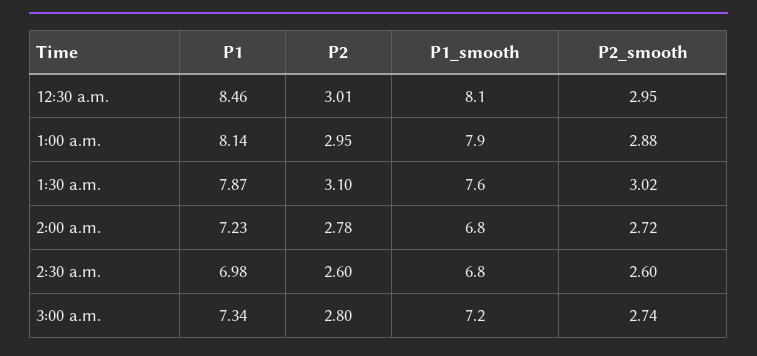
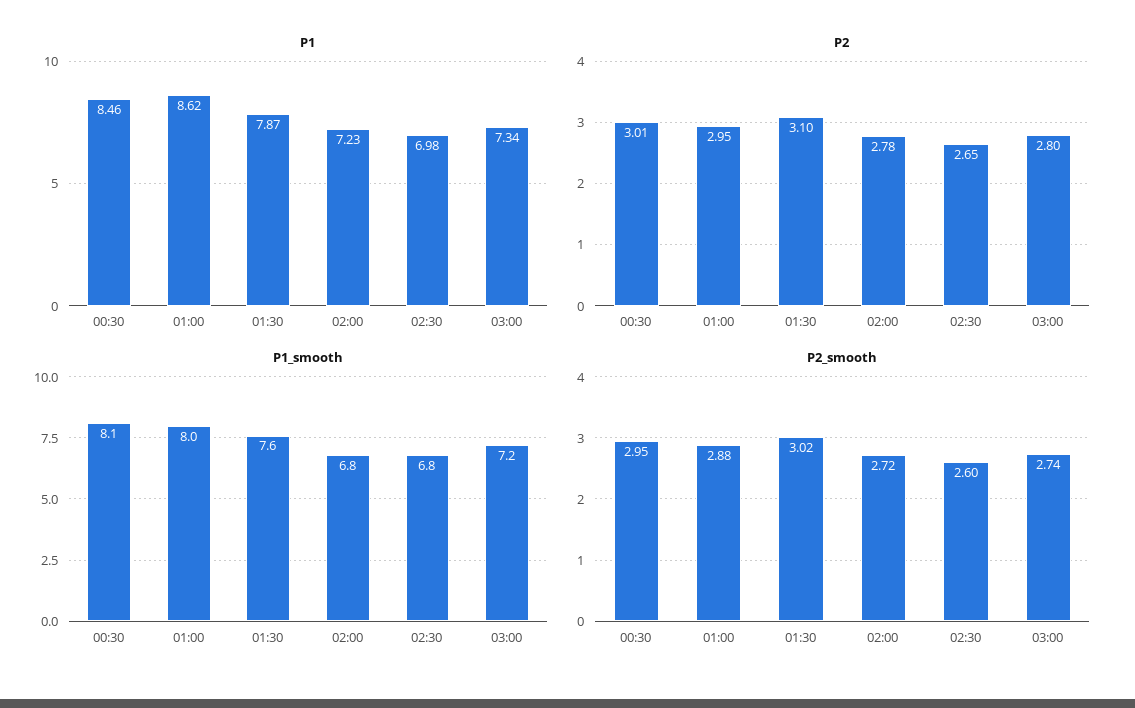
  {
    "P1": {
      "12:30 a.m.": 8.46,
-     "1:00 a.m.": 8.14,
+     "1:00 a.m.": 8.62,
      "1:30 a.m.": 7.87,
      "2:00 a.m.": 7.23,
      "2:30 a.m.": 6.98,
      "3:00 a.m.": 7.34
    },
    "P2": {
      "12:30 a.m.": 3.01,
      "1:00 a.m.": 2.95,
      "1:30 a.m.": 3.1,
      "2:00 a.m.": 2.78,
-     "2:30 a.m.": 2.6,
+     "2:30 a.m.": 2.65,
      "3:00 a.m.": 2.8
    },
    "P1_smooth": {
      "12:30 a.m.": 8.1,
-     "1:00 a.m.": 7.9,
+     "1:00 a.m.": 8,
      "1:30 a.m.": 7.6,
      "2:00 a.m.": 6.8,
      "2:30 a.m.": 6.8,
      "3:00 a.m.": 7.2
    },
    "P2_smooth": {
      "12:30 a.m.": 2.95,
      "1:00 a.m.": 2.88,
      "1:30 a.m.": 3.02,
      "2:00 a.m.": 2.72,
      "2:30 a.m.": 2.6,
      "3:00 a.m.": 2.74
    }
  }

